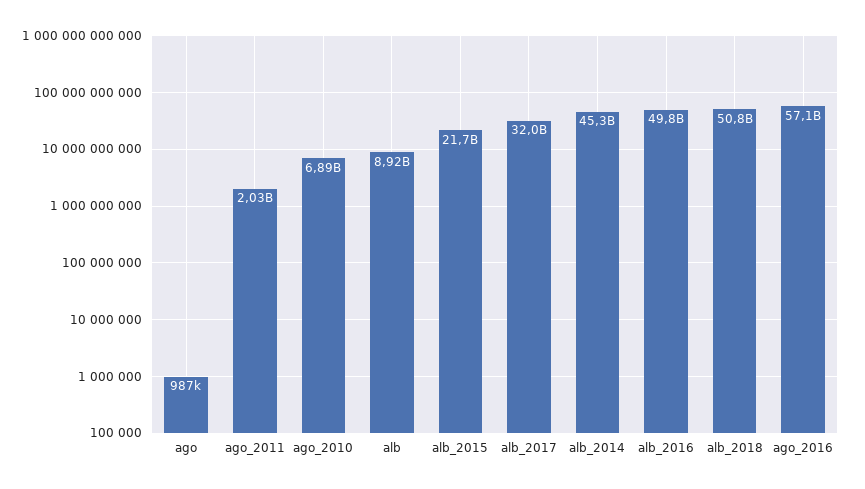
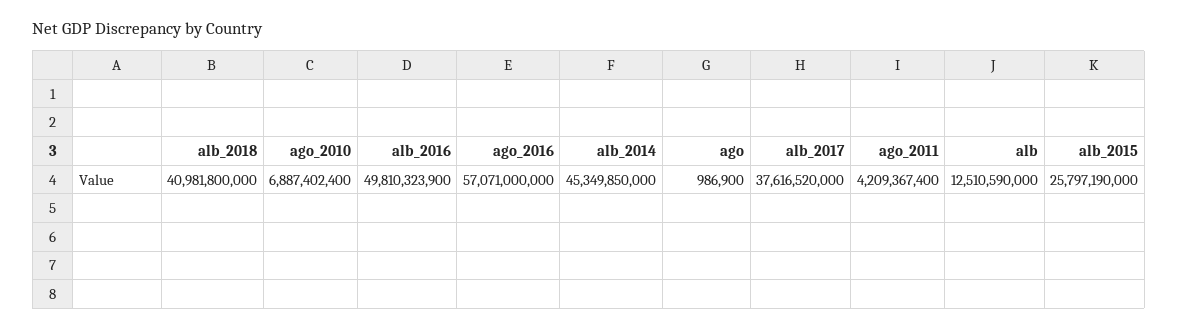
  {
    "ago": 986900,
-   "ago_2011": 2030000000,
+   "ago_2011": 4209367400,
    "ago_2010": 6887402400,
-   "alb": 8920000000,
+   "alb": 12510590000,
-   "alb_2015": 21700000000,
+   "alb_2015": 25797190000,
-   "alb_2017": 32000000000,
+   "alb_2017": 37616520000,
    "alb_2014": 45349850000,
    "alb_2016": 49810323900,
-   "alb_2018": 50800000000,
+   "alb_2018": 40981800000,
    "ago_2016": 57071000000
  }

